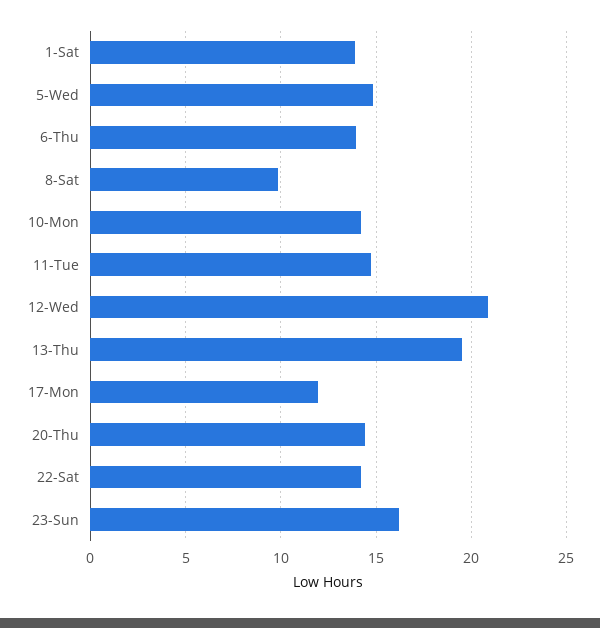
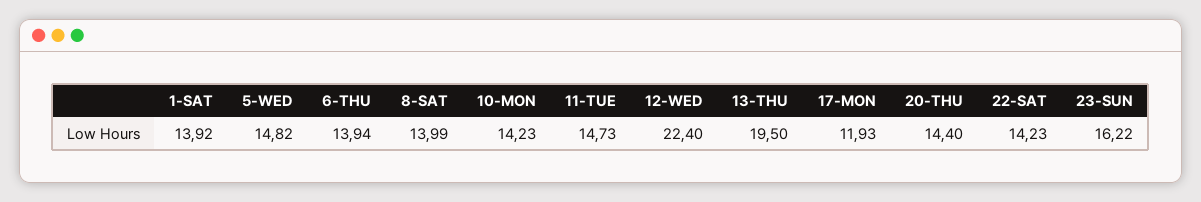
  {
    "1-Sat": 13.92,
    "5-Wed": 14.82,
    "6-Thu": 13.94,
-   "8-Sat": 10,
+   "8-Sat": 13.99,
    "10-Mon": 14.23,
    "11-Tue": 14.73,
-   "12-Wed": 21,
+   "12-Wed": 22.4,
    "13-Thu": 19.5,
    "17-Mon": 11.93,
    "20-Thu": 14.4,
    "22-Sat": 14.23,
    "23-Sun": 16.22
  }

